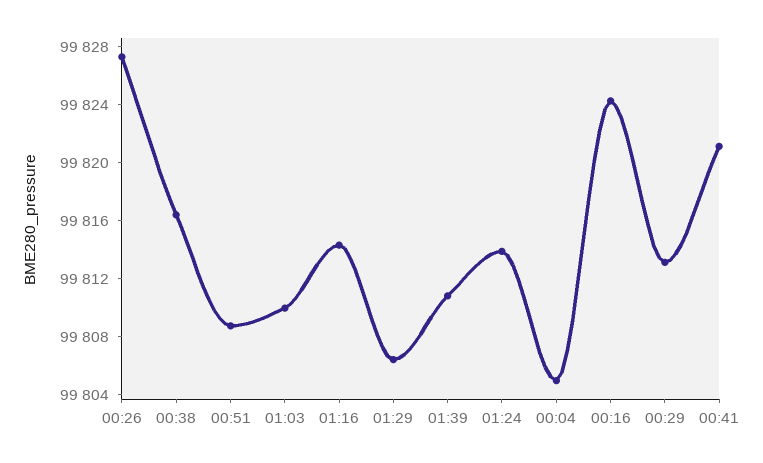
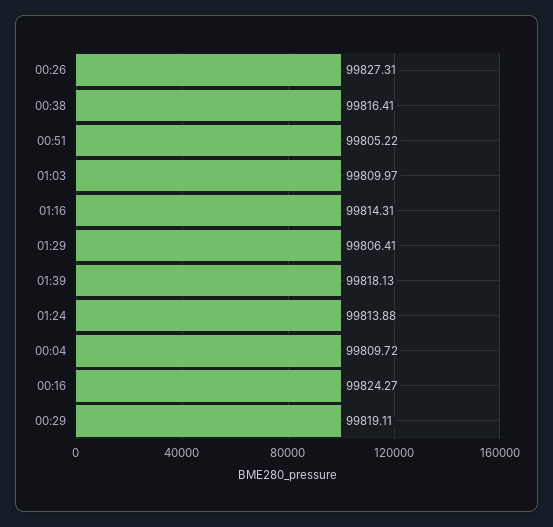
  {
    "00:26": 99827.31,
    "00:38": 99816.41,
-   "00:51": 99809,
+   "00:51": 99805.22,
    "01:03": 99809.97,
    "01:16": 99814.31,
    "01:29": 99806.41,
-   "01:39": 99811,
+   "01:39": 99818.13,
    "01:24": 99813.88,
-   "00:04": 99805,
+   "00:04": 99809.72,
    "00:16": 99824.27,
-   "00:29": 99813,
+   "00:29": 99819.11
-   "00:41": 99821
  }

